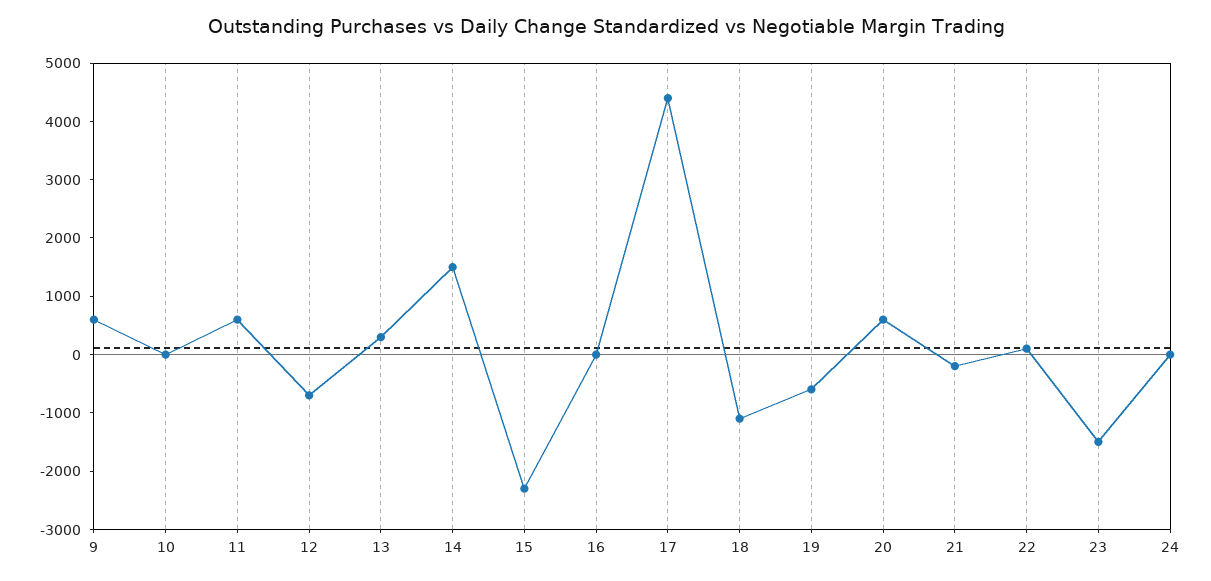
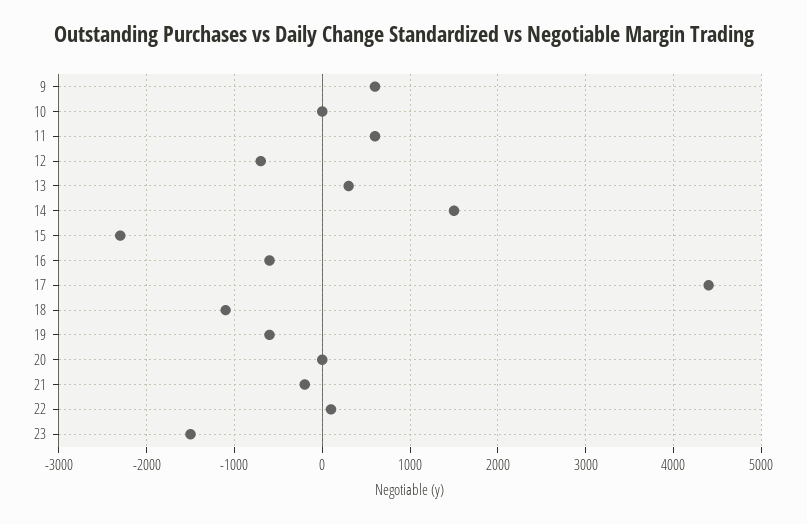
  {
    "9": 600,
    "10": 0,
    "11": 600,
    "12": -700,
    "13": 300,
    "14": 1500,
    "15": -2300,
-   "16": 0,
+   "16": -600,
    "17": 4400,
    "18": -1100,
    "19": -600,
-   "20": 600,
+   "20": 0,
    "21": -200,
    "22": 100,
-   "23": -1500,
+   "23": -1500
-   "24": 0
  }

